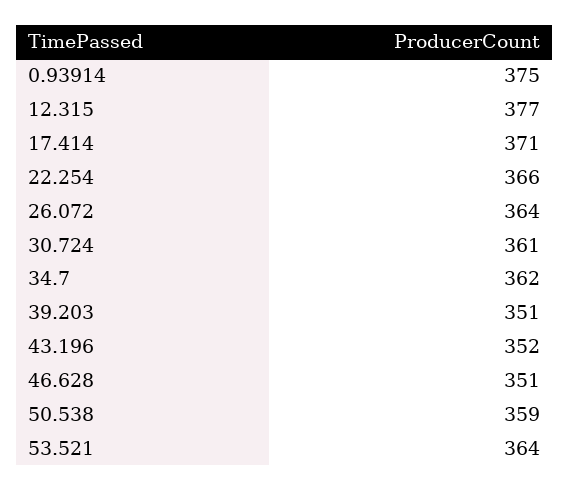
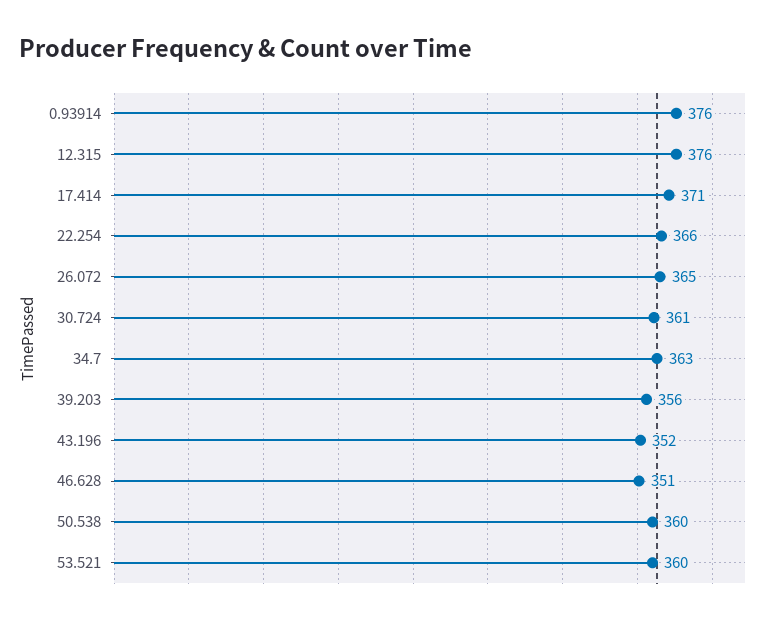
  {
-   "0.93914": 375,
+   "0.93914": 376,
-   "12.315": 377,
+   "12.315": 376,
    "17.414": 371,
    "22.254": 366,
-   "26.072": 364,
+   "26.072": 365,
    "30.724": 361,
-   "34.7": 362,
+   "34.7": 363,
-   "39.203": 351,
+   "39.203": 356,
    "43.196": 352,
    "46.628": 351,
-   "50.538": 359,
+   "50.538": 360,
-   "53.521": 364
+   "53.521": 360
  }

